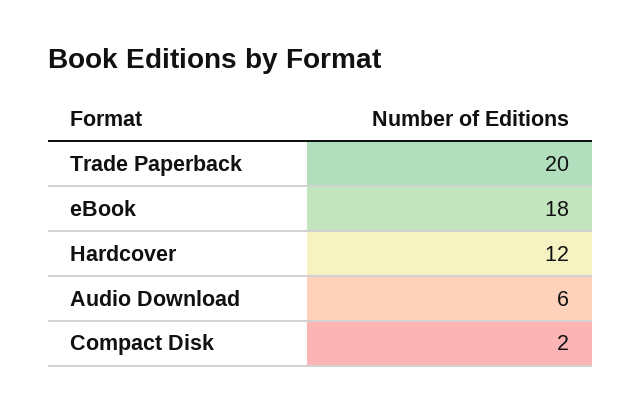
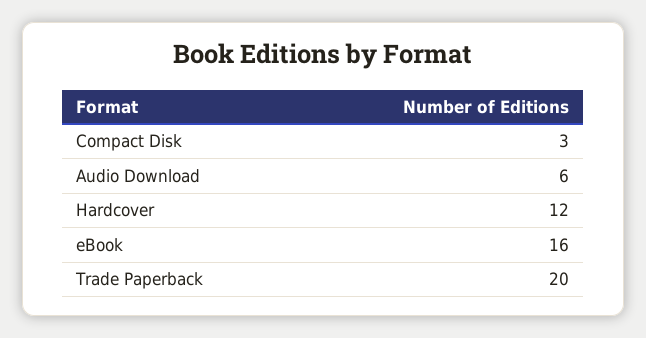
  {
    "Trade Paperback": 20,
-   "eBook": 18,
+   "eBook": 16,
    "Hardcover": 12,
    "Audio Download": 6,
-   "Compact Disk": 2
+   "Compact Disk": 3
  }

